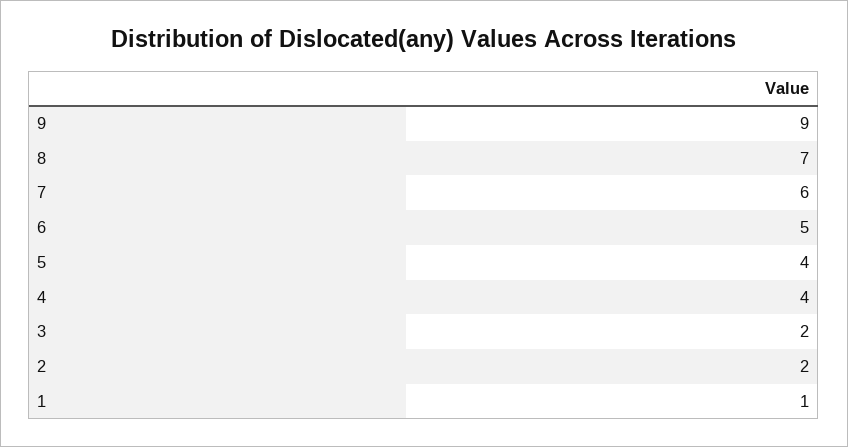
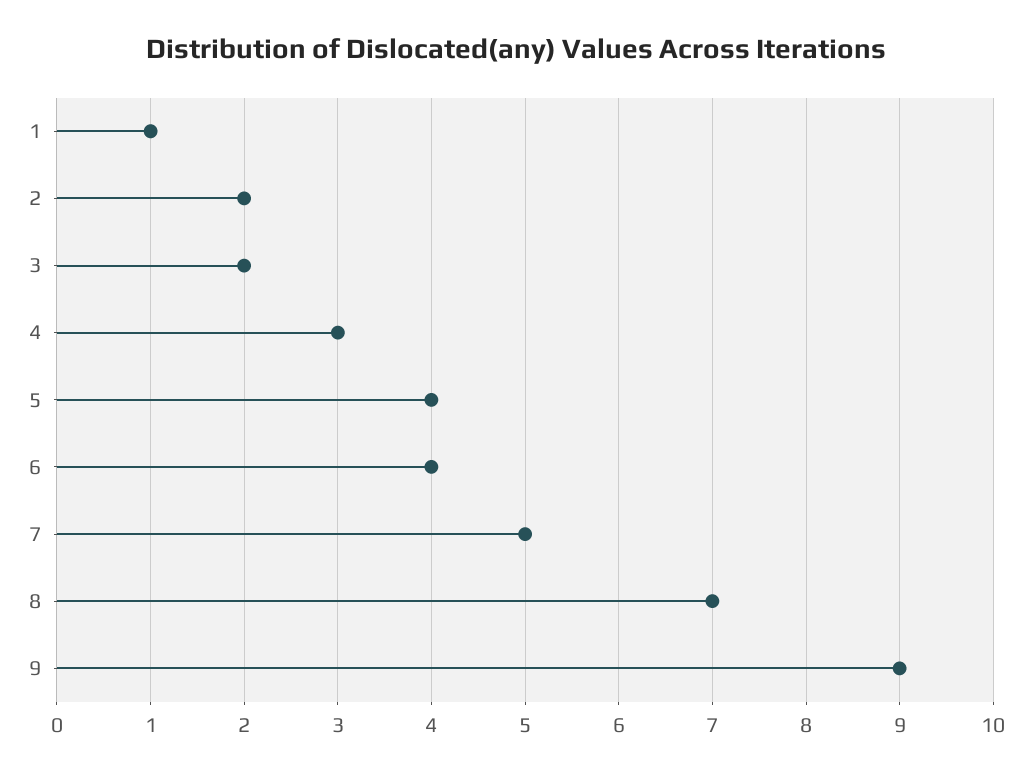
  {
    "9": 9,
    "8": 7,
-   "7": 6,
+   "7": 5,
-   "6": 5,
+   "6": 4,
    "5": 4,
-   "4": 4,
+   "4": 3,
    "3": 2,
    "2": 2,
    "1": 1
  }

